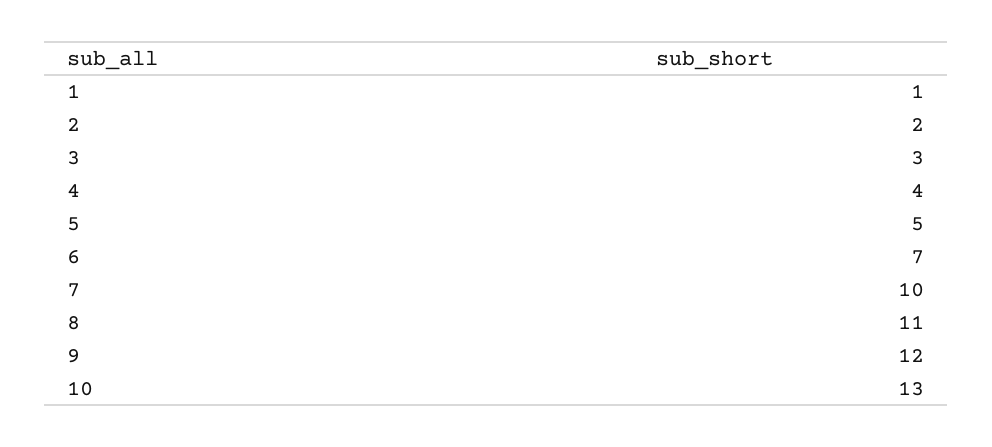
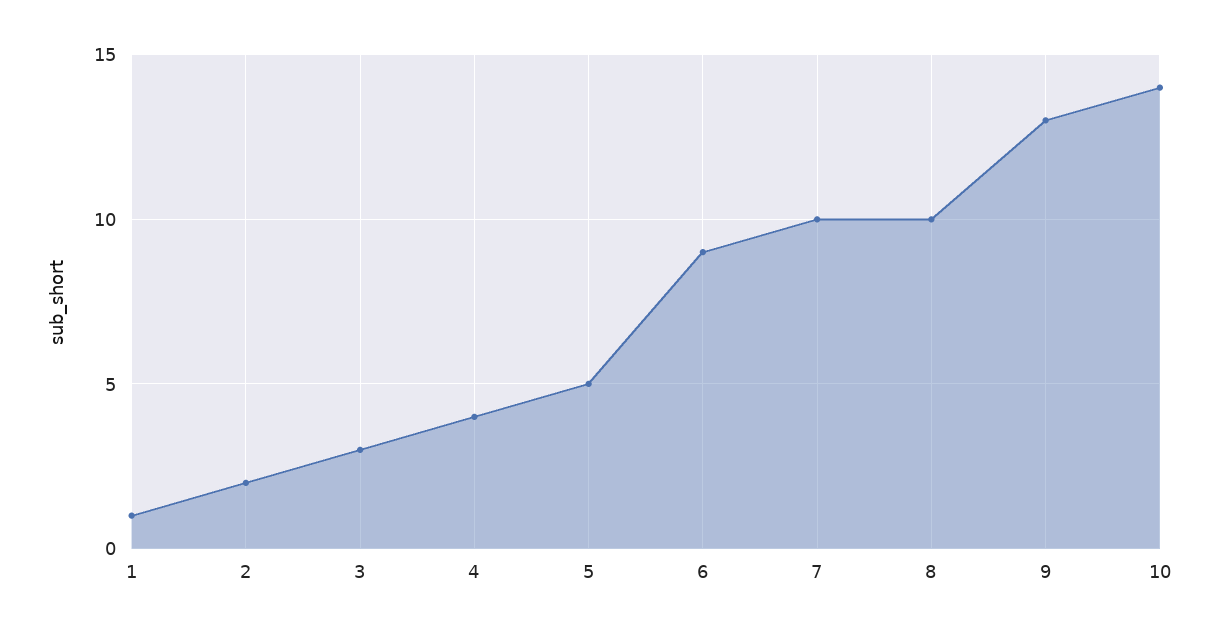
  {
    "1": 1,
    "2": 2,
    "3": 3,
    "4": 4,
    "5": 5,
-   "6": 7,
+   "6": 9,
    "7": 10,
-   "8": 11,
+   "8": 10,
-   "9": 12,
+   "9": 13,
-   "10": 13
+   "10": 14
  }

